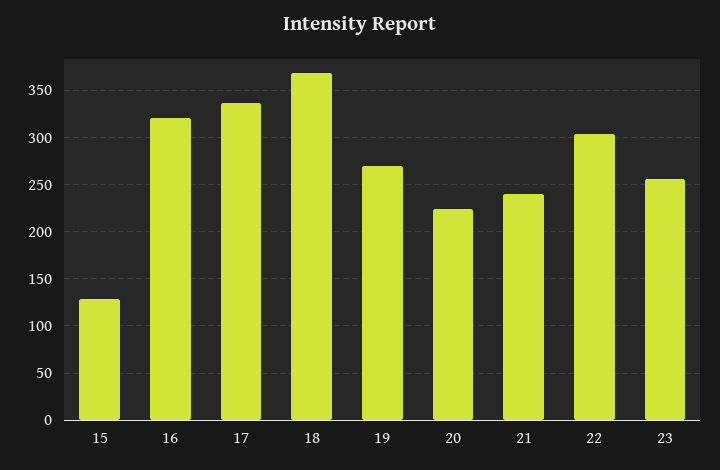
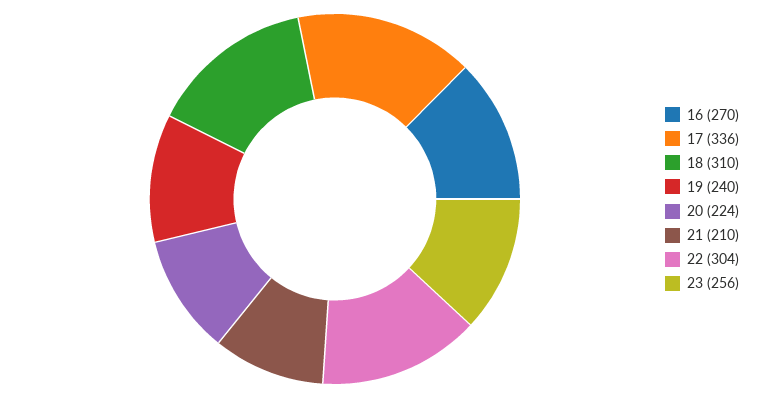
  {
-   "15": 130,
-   "16": 320,
+   "16": 270,
    "17": 336,
-   "18": 370,
+   "18": 310,
-   "19": 270,
+   "19": 240,
    "20": 224,
-   "21": 240,
+   "21": 210,
    "22": 304,
    "23": 256
  }

